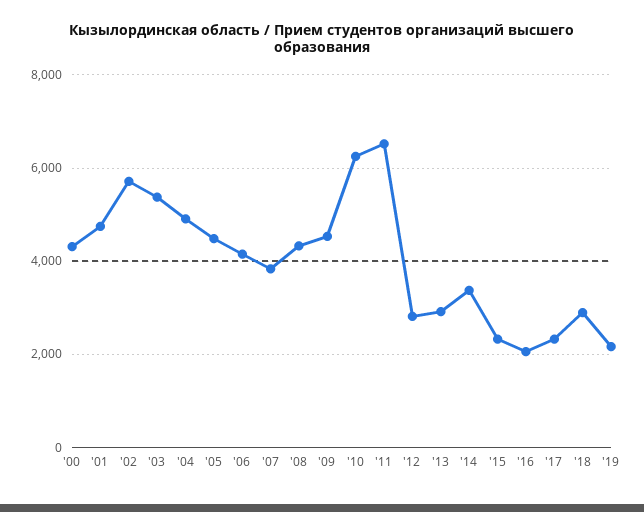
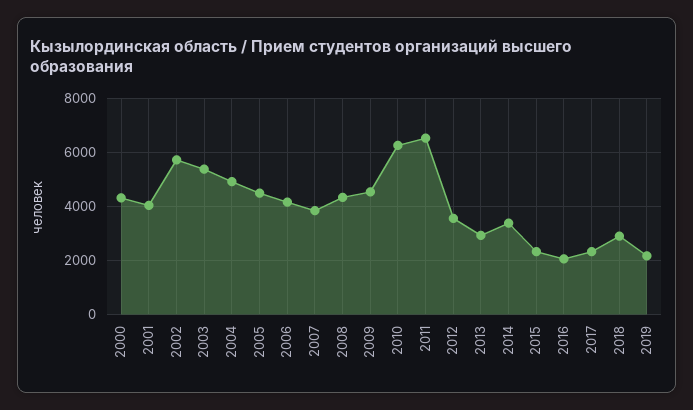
  {
    "'00": 4400,
-   "'01": 4800,
+   "'01": 4000,
    "'02": 5800,
    "'03": 5400,
    "'04": 5000,
    "'05": 4400,
    "'06": 4200,
    "'07": 3800,
    "'08": 4400,
    "'09": 4600,
    "'10": 6200,
    "'11": 6600,
-   "'12": 2800,
+   "'12": 3500,
    "'13": 3000,
    "'14": 3400,
    "'15": 2400,
    "'16": 2000,
    "'17": 2400,
    "'18": 2800,
    "'19": 2200
  }

